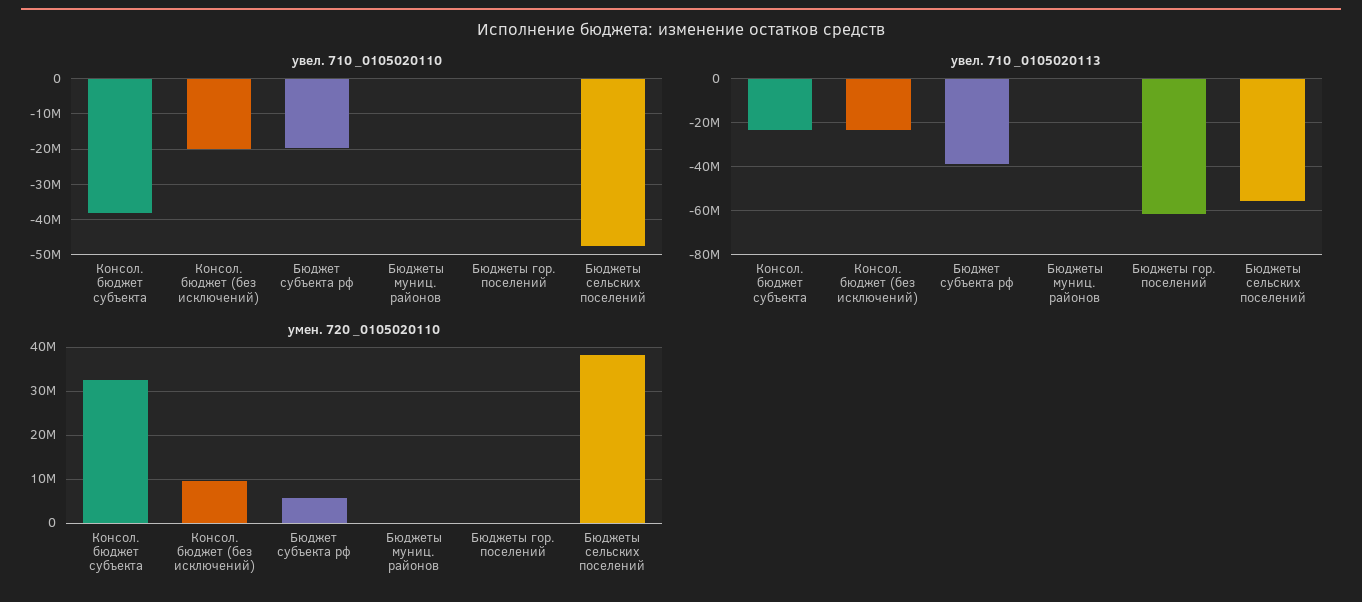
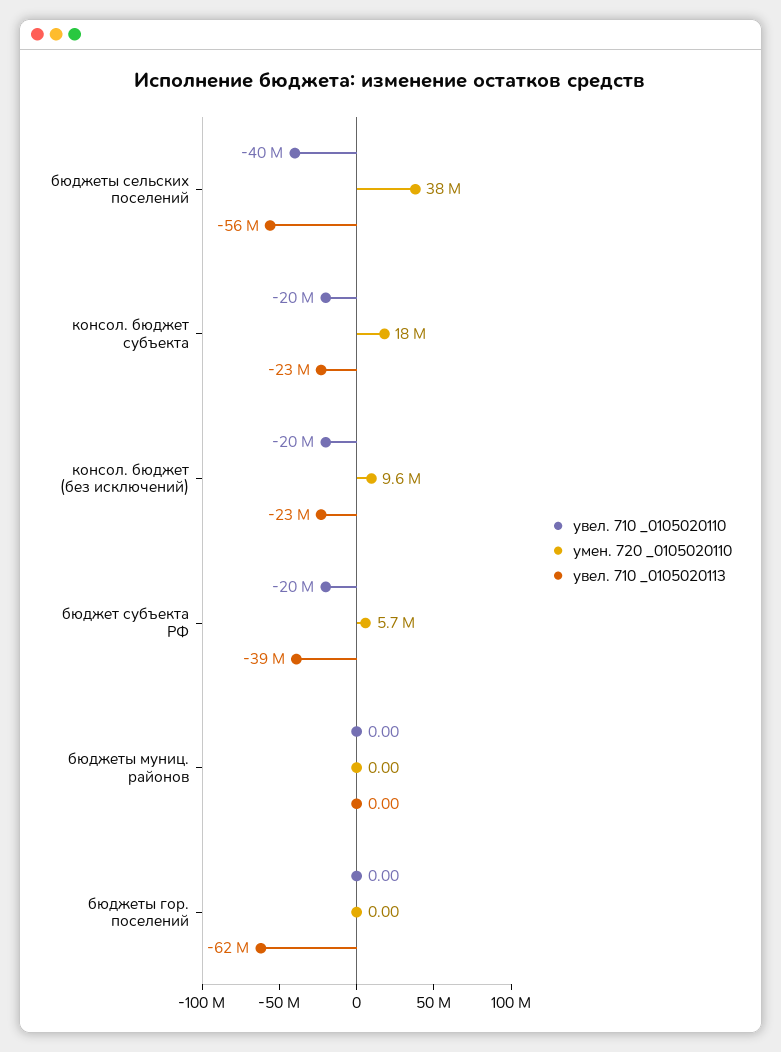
  {
    "увел. 710 _0105020110": {
-     "Консол. бюджет субъекта": -38000000,
+     "Консол. бюджет субъекта": -20000000,
      "Консол. бюджет (без исключений)": -20000000,
      "Бюджет субъекта рф": -20000000,
      "Бюджеты муниц. районов": 0,
      "Бюджеты гор. поселений": 0,
-     "Бюджеты сельских поселений": -48000000
+     "Бюджеты сельских поселений": -40000000
    },
    "увел. 710 _0105020113": {
      "Консол. бюджет субъекта": -23000000,
      "Консол. бюджет (без исключений)": -23000000,
      "Бюджет субъекта рф": -39000000,
      "Бюджеты муниц. районов": 0,
      "Бюджеты гор. поселений": -62000000,
      "Бюджеты сельских поселений": -56000000
    },
    "умен. 720 _0105020110": {
-     "Консол. бюджет субъекта": 32000000,
+     "Консол. бюджет субъекта": 18000000,
      "Консол. бюджет (без исключений)": 9600000,
      "Бюджет субъекта рф": 5700000,
      "Бюджеты муниц. районов": 0,
      "Бюджеты гор. поселений": 0,
      "Бюджеты сельских поселений": 38000000
    }
  }

